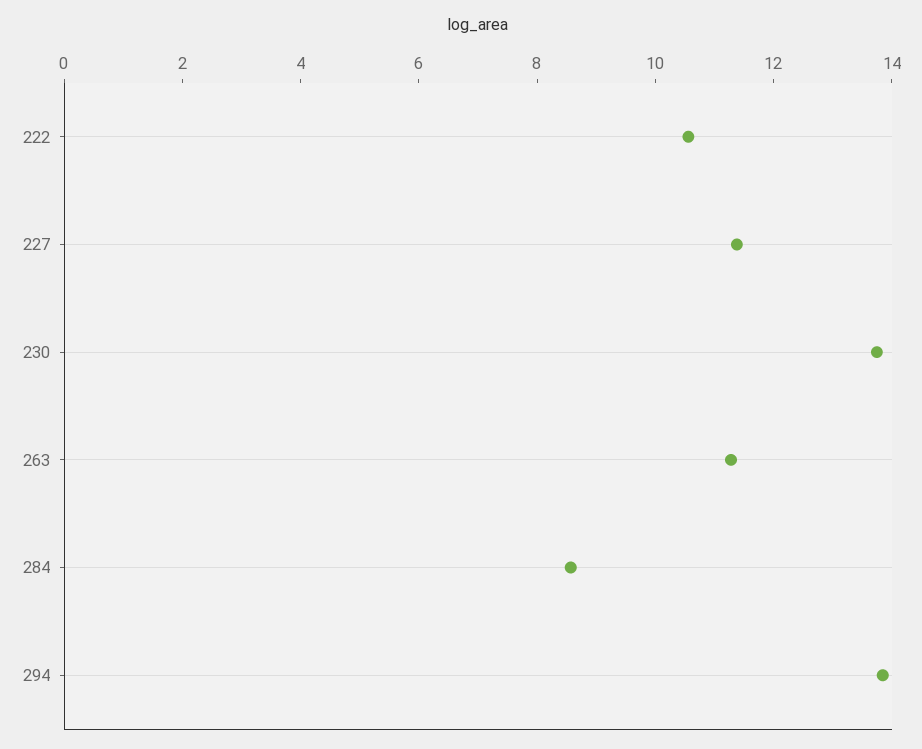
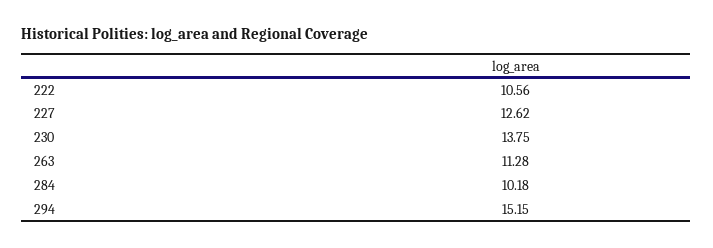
  {
    "222": 10.56,
-   "227": 11.5,
+   "227": 12.62,
    "230": 13.75,
    "263": 11.28,
-   "284": 8.5,
+   "284": 10.18,
-   "294": 14
+   "294": 15.15
  }

